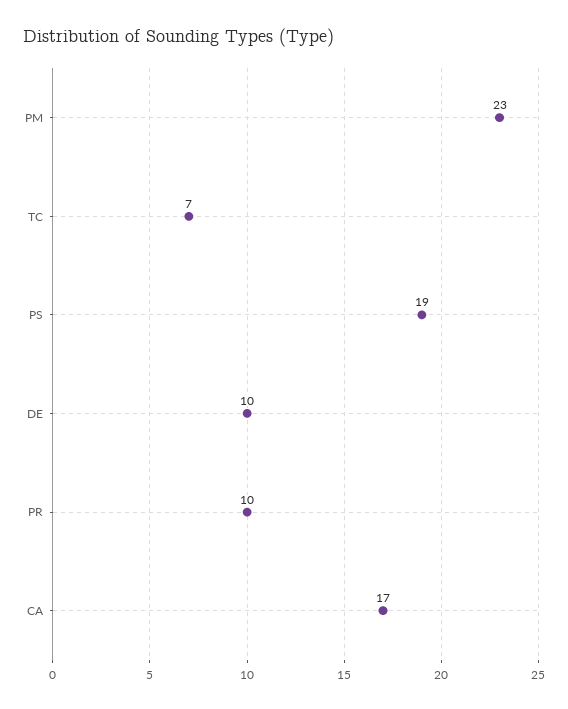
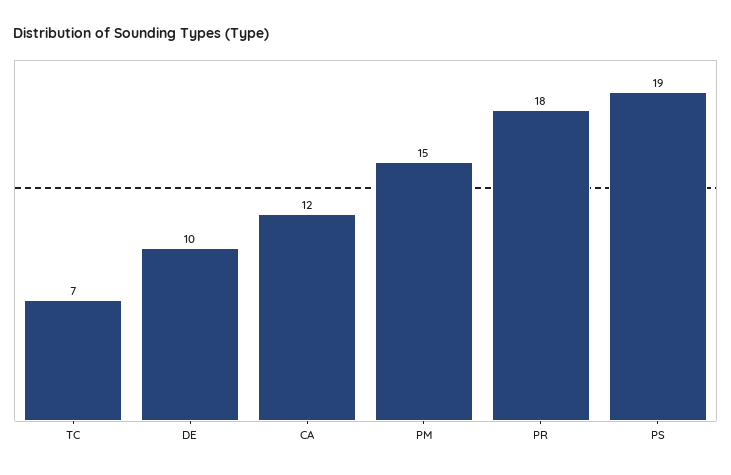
  {
-   "PM": 23,
+   "PM": 15,
    "TC": 7,
    "PS": 19,
    "DE": 10,
-   "PR": 10,
+   "PR": 18,
-   "CA": 17
+   "CA": 12
  }

